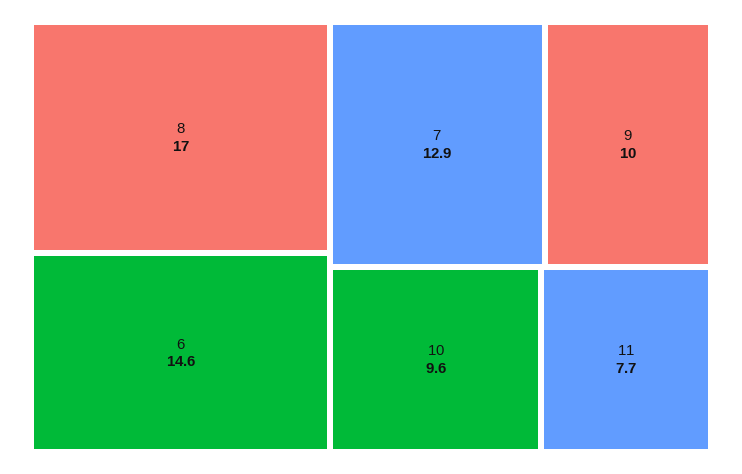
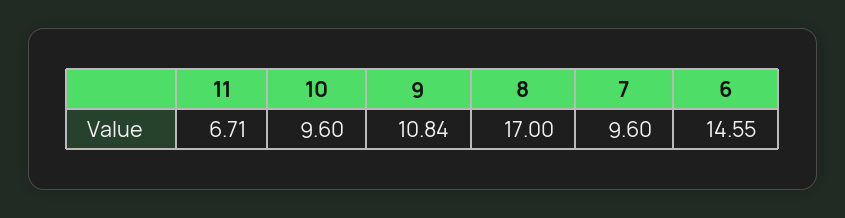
  {
    "8": 17,
    "6": 14.55,
-   "7": 12.9,
+   "7": 9.6,
-   "9": 10,
+   "9": 10.84,
    "10": 9.6,
-   "11": 7.7
+   "11": 6.71
  }

